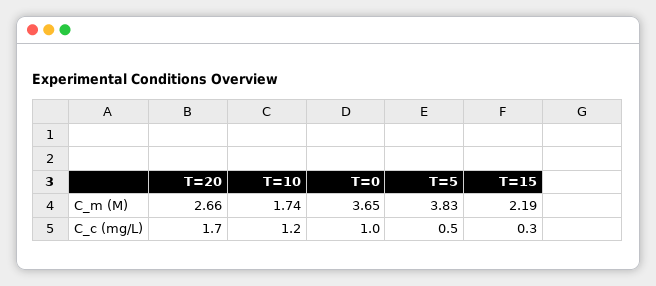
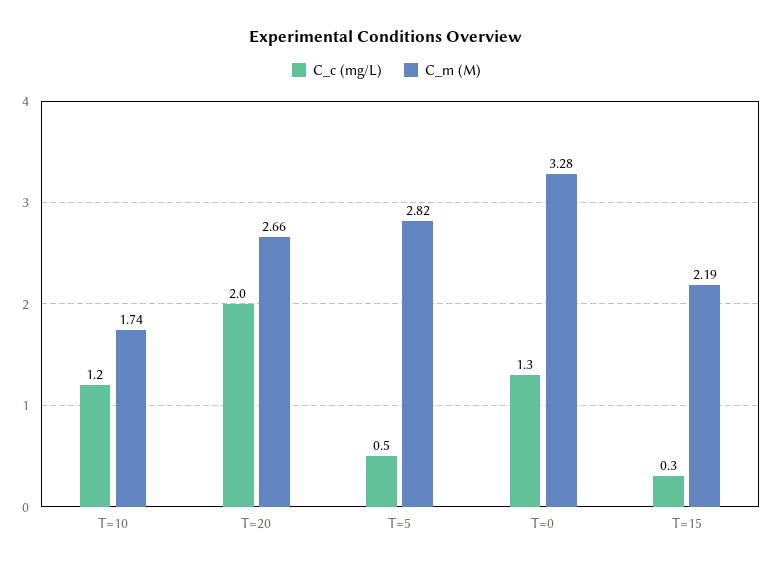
  {
    "C_m (M)": {
      "T=20": 2.66,
      "T=10": 1.74,
-     "T=0": 3.65,
+     "T=0": 3.28,
-     "T=5": 3.83,
+     "T=5": 2.82,
      "T=15": 2.19
    },
    "C_c (mg/L)": {
-     "T=20": 1.7,
+     "T=20": 2,
      "T=10": 1.2,
-     "T=0": 1,
+     "T=0": 1.3,
      "T=5": 0.5,
      "T=15": 0.3
    }
  }

